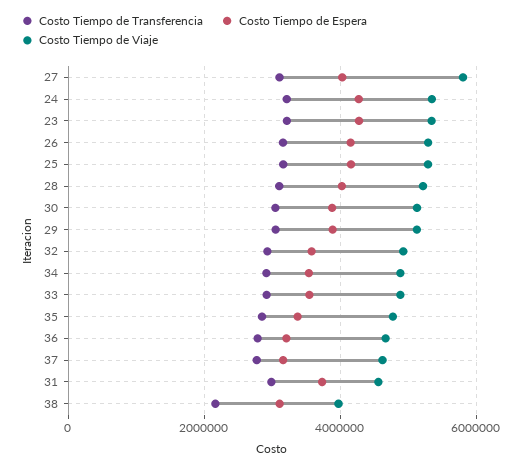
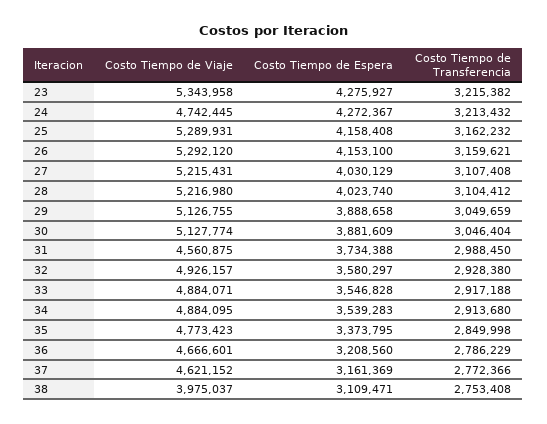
  {
    "Costo Tiempo de Transferencia": {
      "27": 3107408,
      "24": 3213432,
      "23": 3215382,
      "26": 3159621,
      "25": 3162232,
      "28": 3104412,
      "30": 3046404,
      "29": 3049659,
      "32": 2928380,
      "34": 2913680,
      "33": 2917188,
      "35": 2849998,
      "36": 2786229,
      "37": 2772366,
      "31": 2988450,
-     "38": 2200000
+     "38": 2753408
    },
    "Costo Tiempo de Espera": {
      "27": 4030129,
      "24": 4272367,
      "23": 4275927,
      "26": 4153100,
      "25": 4158408,
      "28": 4023740,
      "30": 3881609,
      "29": 3888658,
      "32": 3580297,
      "34": 3539283,
      "33": 3546828,
      "35": 3373795,
      "36": 3208560,
      "37": 3161369,
      "31": 3734388,
      "38": 3109471
    },
    "Costo Tiempo de Viaje": {
-     "27": 5800000,
+     "27": 5215431,
-     "24": 5400000,
+     "24": 4742445,
      "23": 5343958,
      "26": 5292120,
      "25": 5289931,
      "28": 5216980,
      "30": 5127774,
      "29": 5126755,
      "32": 4926157,
      "34": 4884095,
      "33": 4884071,
      "35": 4773423,
      "36": 4666601,
      "37": 4621152,
      "31": 4560875,
      "38": 3975037
    }
  }

